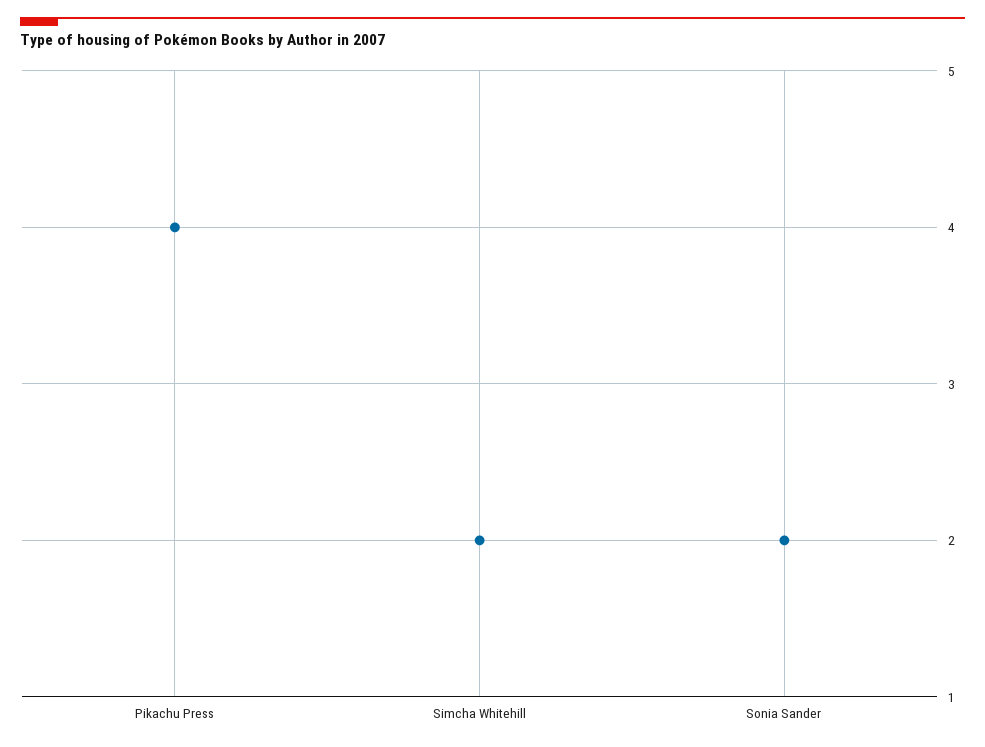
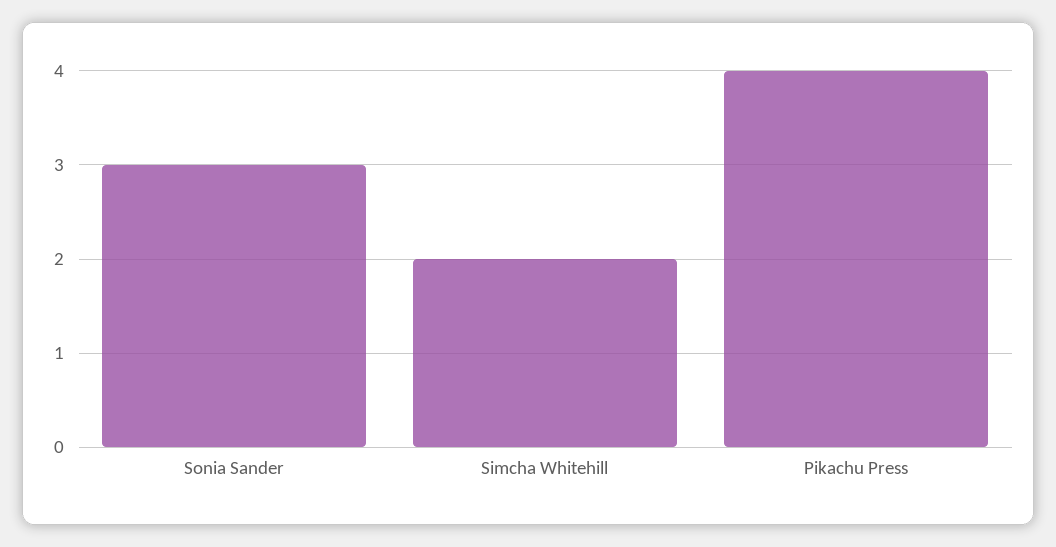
  {
    "Pikachu Press": 4,
    "Simcha Whitehill": 2,
-   "Sonia Sander": 2
+   "Sonia Sander": 3
  }

